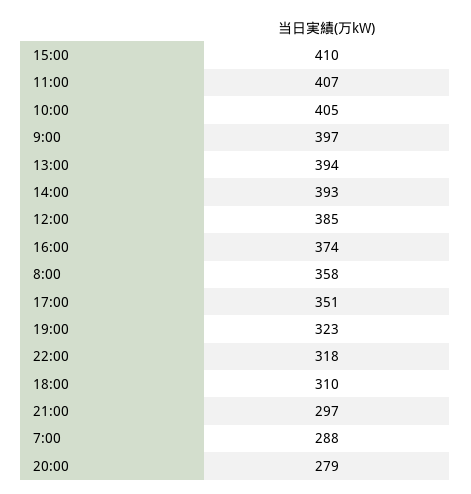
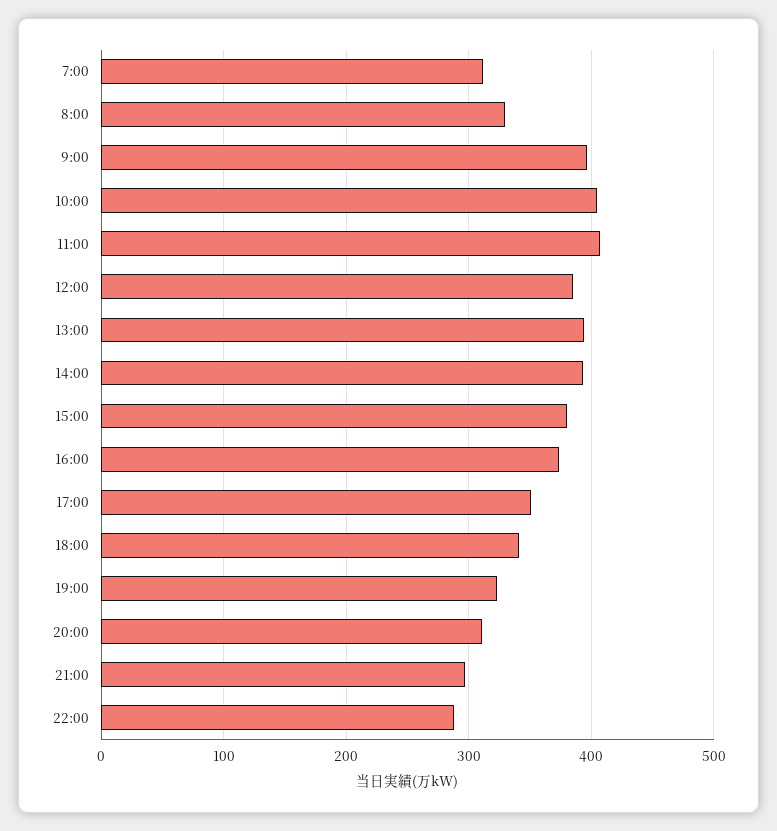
  {
-   "15:00": 410,
+   "15:00": 380,
    "11:00": 407,
    "10:00": 405,
    "9:00": 397,
    "13:00": 394,
    "14:00": 393,
    "12:00": 385,
    "16:00": 374,
-   "8:00": 358,
+   "8:00": 330,
    "17:00": 351,
    "19:00": 323,
-   "22:00": 318,
+   "22:00": 290,
-   "18:00": 310,
+   "18:00": 340,
    "21:00": 297,
-   "7:00": 288,
+   "7:00": 310,
-   "20:00": 279
+   "20:00": 310
  }

